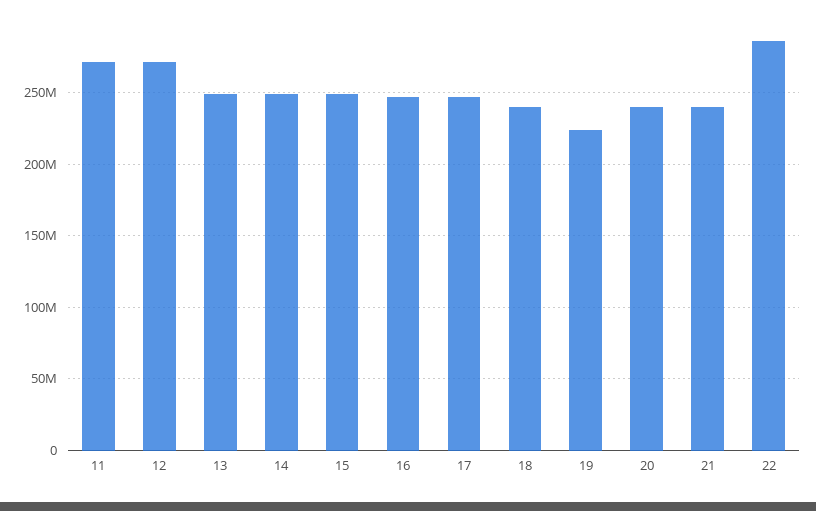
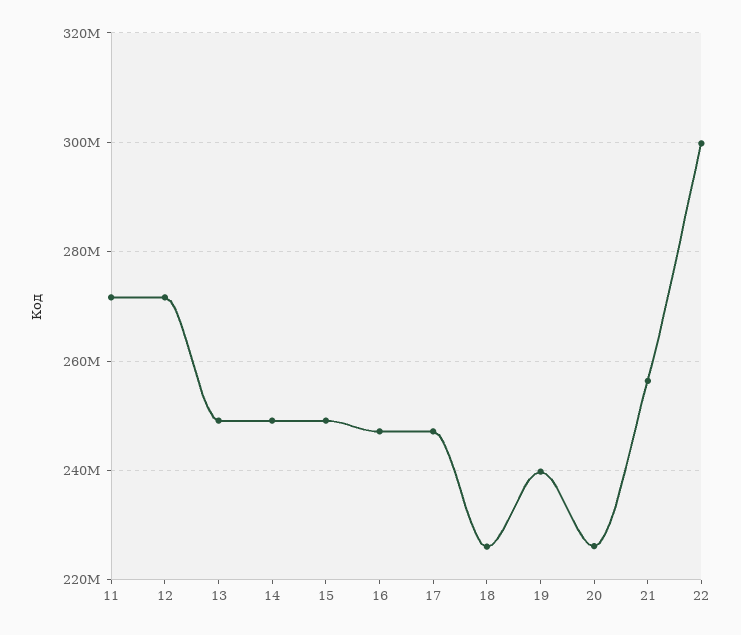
  {
    "11": 272000000,
    "12": 272000000,
    "13": 250000000,
    "14": 250000000,
    "15": 250000000,
    "16": 248000000,
    "17": 248000000,
-   "18": 240000000,
+   "18": 226000000,
-   "19": 225000000,
+   "19": 240000000,
-   "20": 240000000,
+   "20": 226000000,
-   "21": 240000000,
+   "21": 256000000,
-   "22": 285000000
+   "22": 300000000
  }

